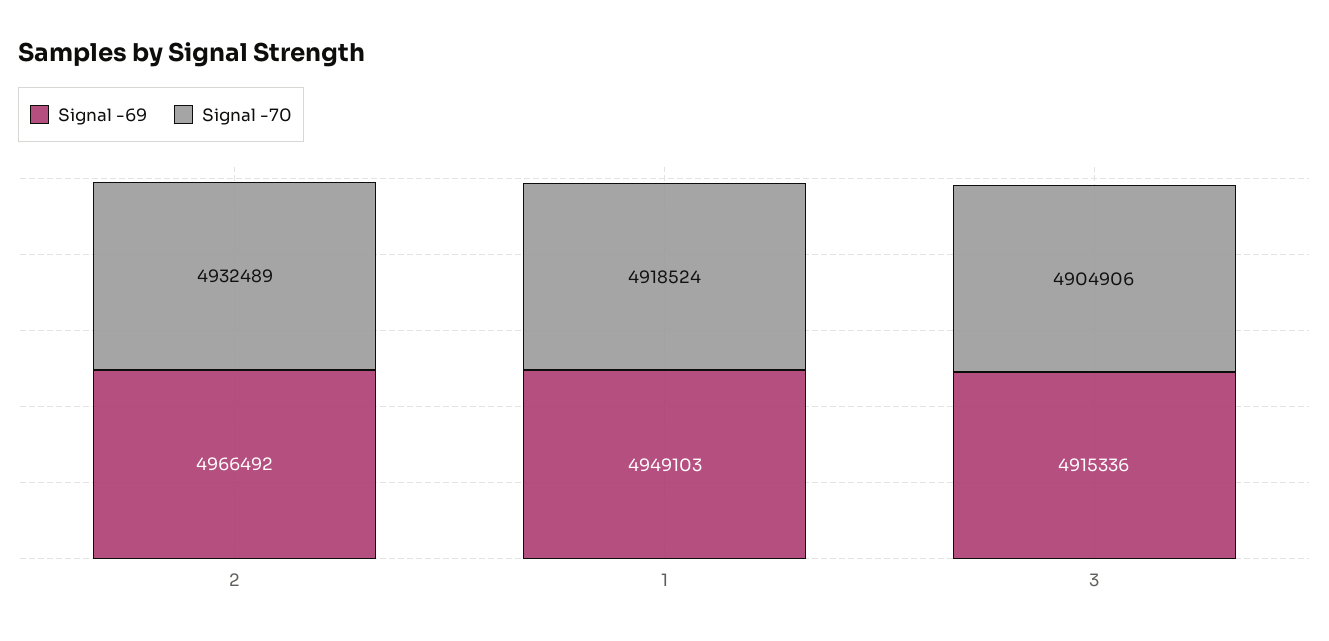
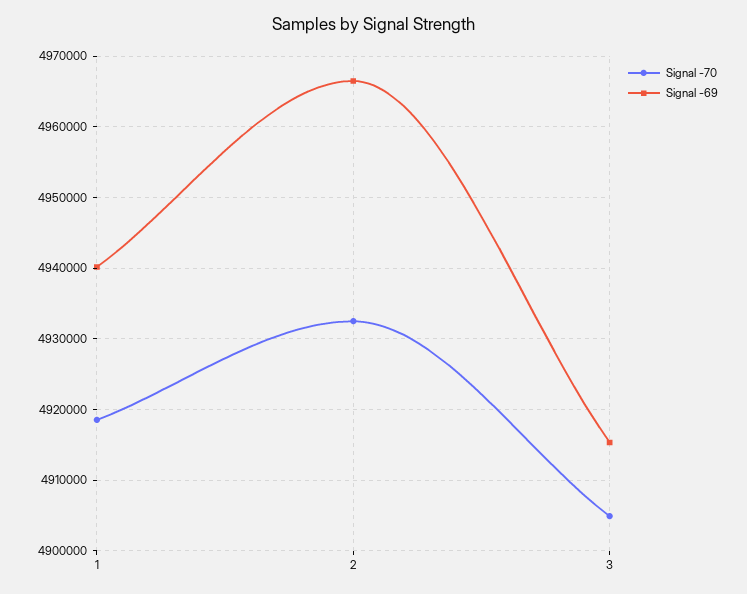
  {
    "Signal -69": {
      "2": 4966492,
-     "1": 4949103,
+     "1": 4940000,
      "3": 4915336
    },
    "Signal -70": {
      "2": 4932489,
      "1": 4918524,
      "3": 4904906
    }
  }

